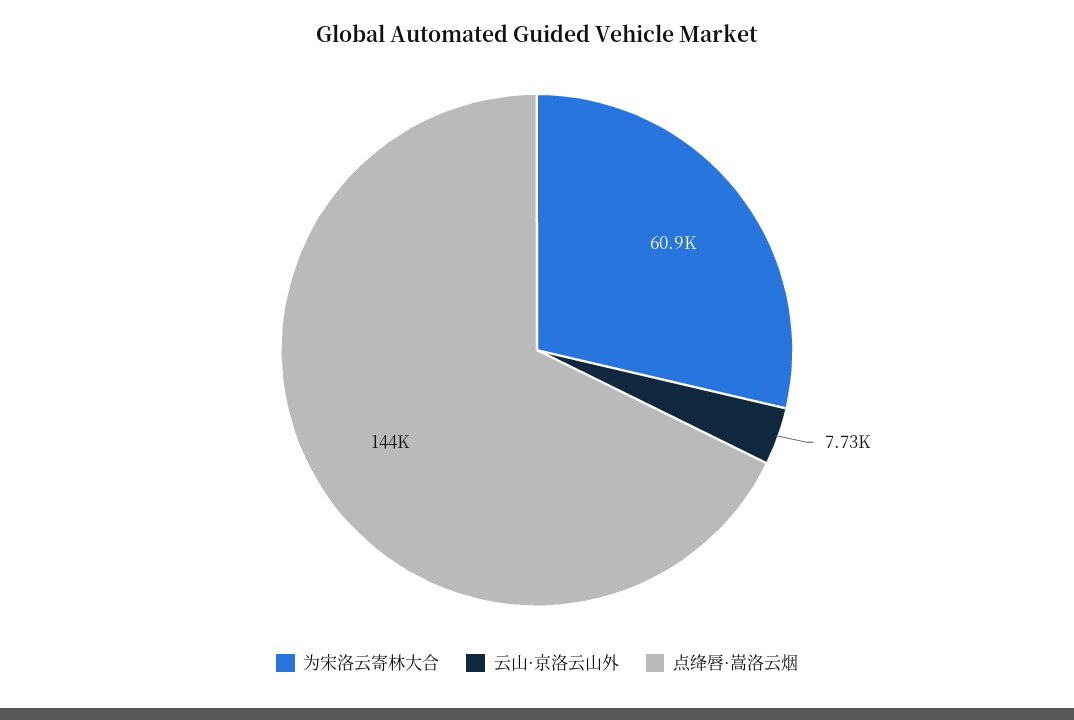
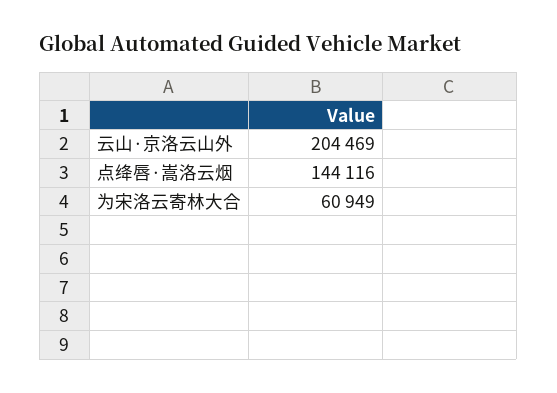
  {
    "为宋洛云寄林大合": 60949,
-   "云山·京洛云山外": 7730,
+   "云山·京洛云山外": 204469,
    "点绛唇·嵩洛云烟": 144116
  }

